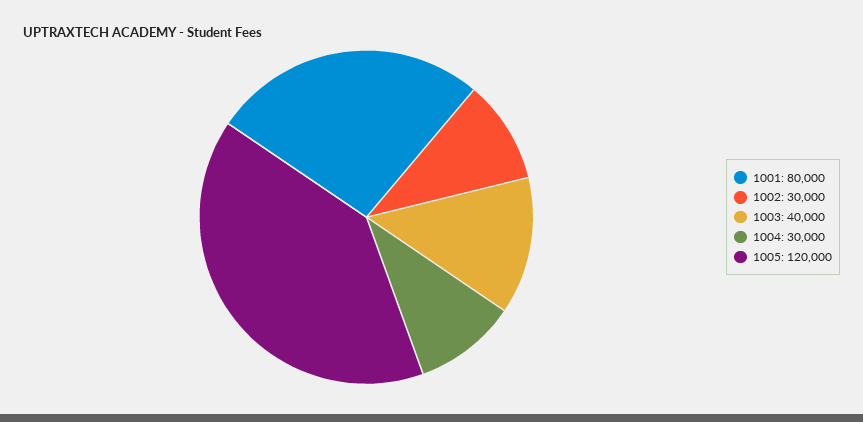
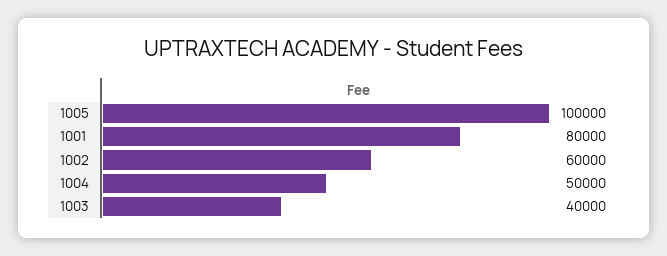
  {
    "1001": 80000,
-   "1002": 30000,
+   "1002": 60000,
    "1003": 40000,
-   "1004": 30000,
+   "1004": 50000,
-   "1005": 120000
+   "1005": 100000
  }

